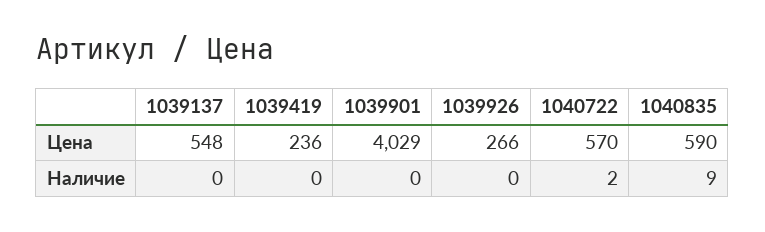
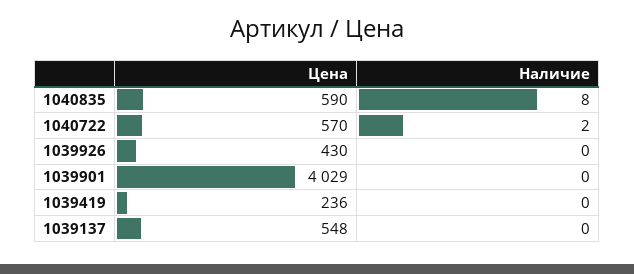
  {
    "1039137": {
      "Цена": 548,
      "Наличие": 0
    },
    "1039419": {
      "Цена": 236,
      "Наличие": 0
    },
    "1039901": {
      "Цена": 4029,
      "Наличие": 0
    },
    "1039926": {
-     "Цена": 266,
+     "Цена": 430,
      "Наличие": 0
    },
    "1040722": {
      "Цена": 570,
      "Наличие": 2
    },
    "1040835": {
      "Цена": 590,
-     "Наличие": 9
+     "Наличие": 8
    }
  }

